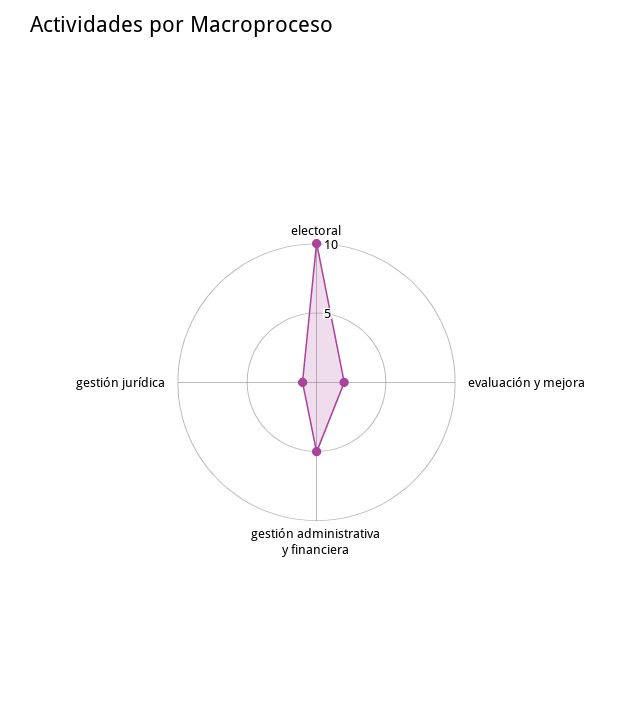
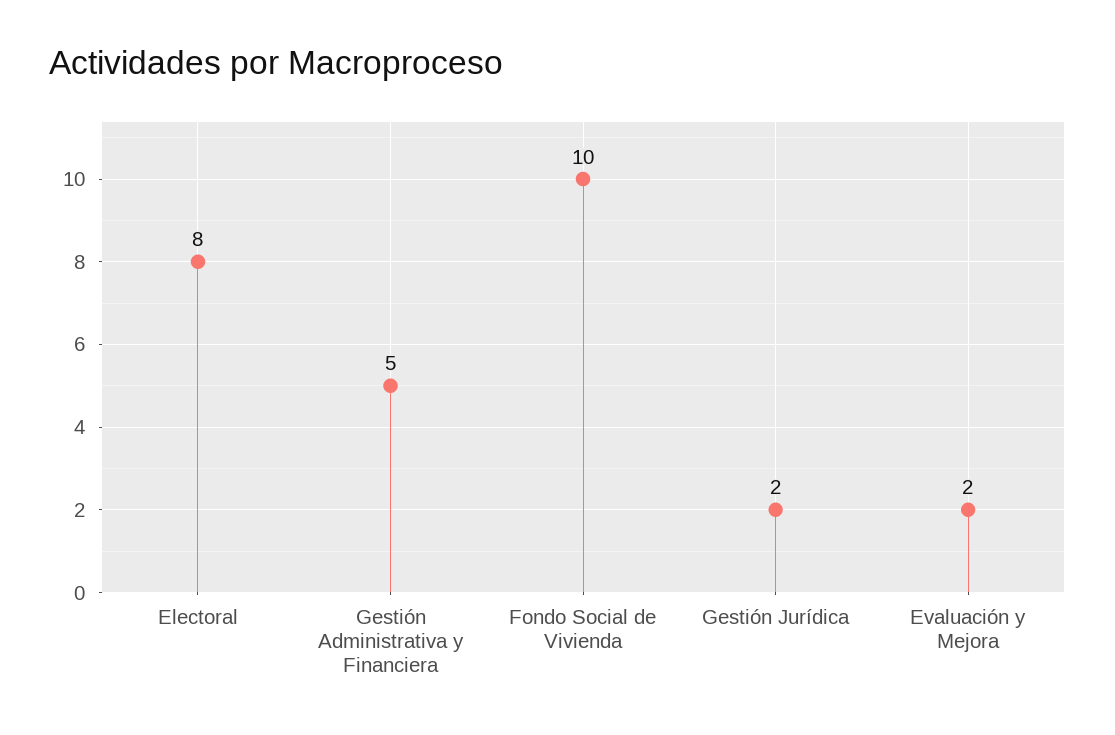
  {
-   "electoral": 10,
+   "electoral": 8,
    "evaluación y mejora": 2,
    "gestión administrativa y financiera": 5,
-   "gestión jurídica": 1
+   "gestión jurídica": 2,
+   "Fondo Social de Vivienda": 10
  }

